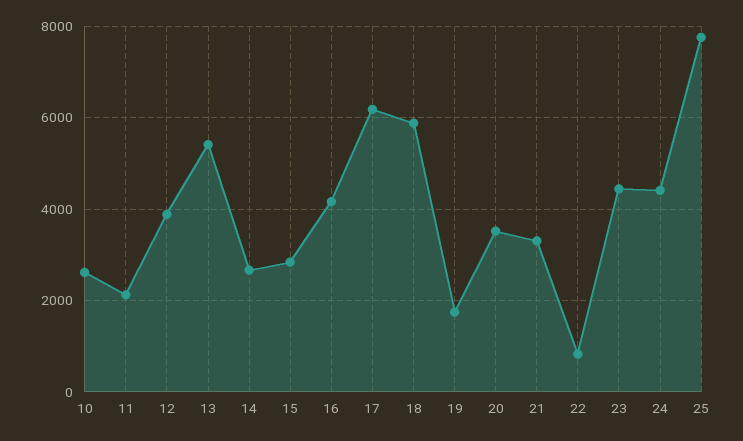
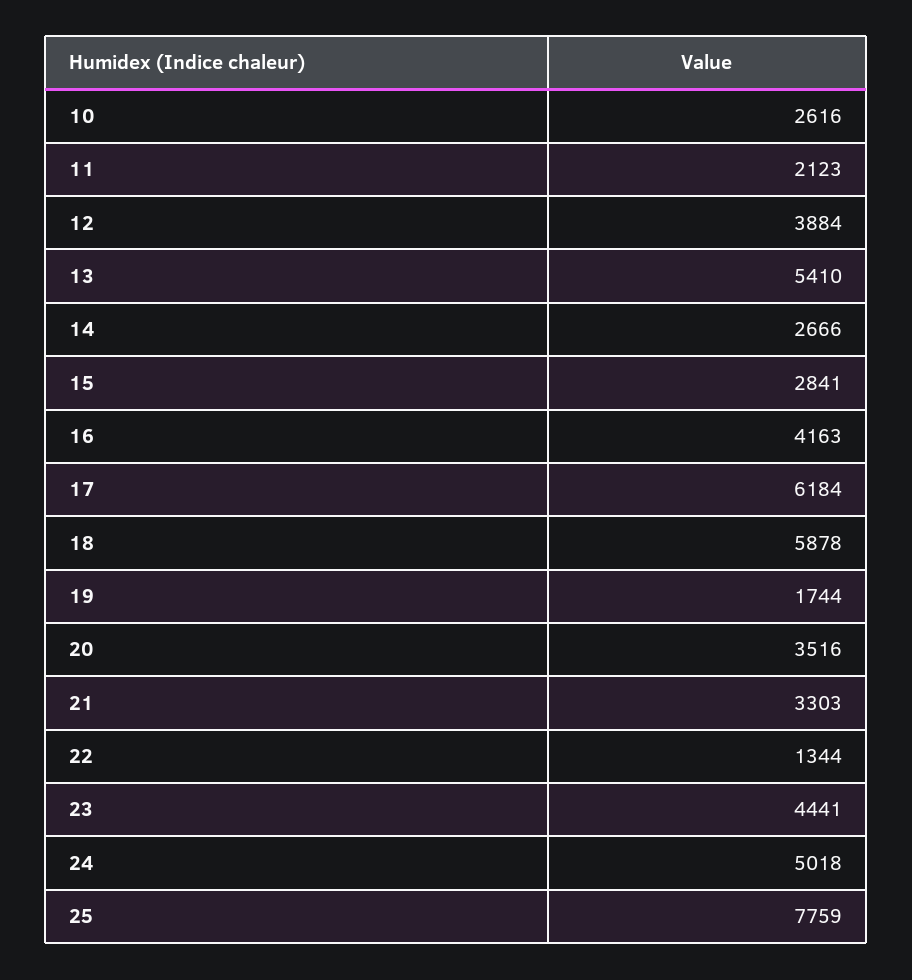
  {
    "10": 2616,
    "11": 2123,
    "12": 3884,
    "13": 5410,
    "14": 2666,
    "15": 2841,
    "16": 4163,
    "17": 6184,
    "18": 5878,
    "19": 1744,
    "20": 3516,
    "21": 3303,
-   "22": 800,
+   "22": 1344,
    "23": 4441,
-   "24": 4400,
+   "24": 5018,
    "25": 7759
  }

